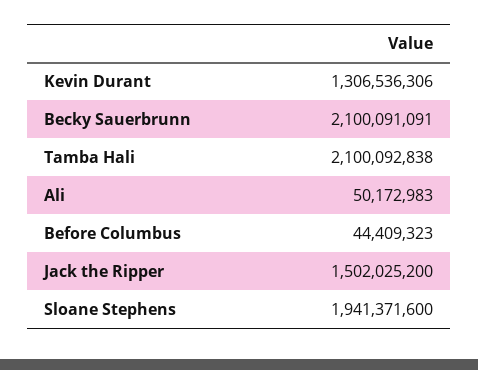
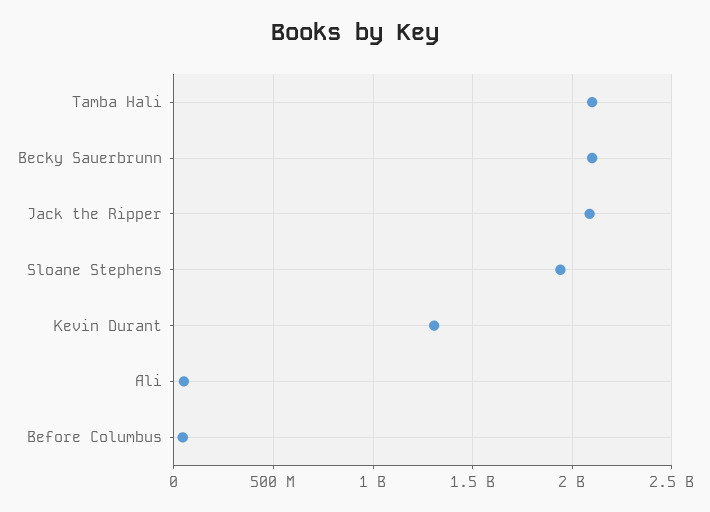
  {
    "Kevin Durant": 1306536306,
    "Becky Sauerbrunn": 2100091091,
    "Tamba Hali": 2100092838,
    "Ali": 50172983,
    "Before Columbus": 44409323,
-   "Jack the Ripper": 1502025200,
+   "Jack the Ripper": 2100000000,
    "Sloane Stephens": 1941371600
  }

